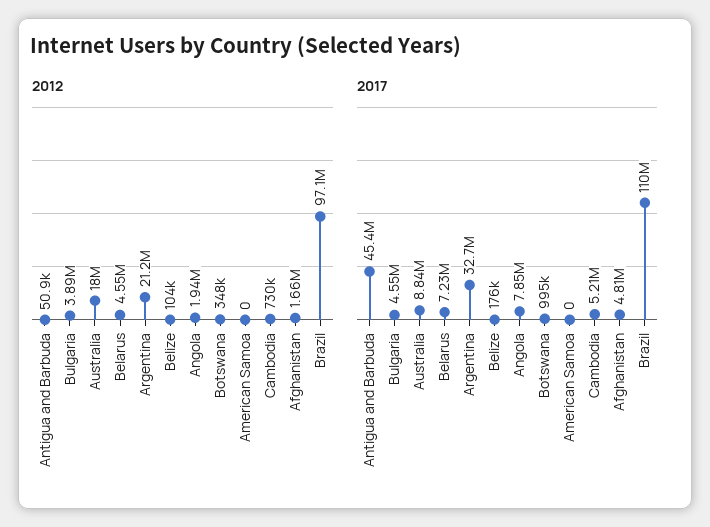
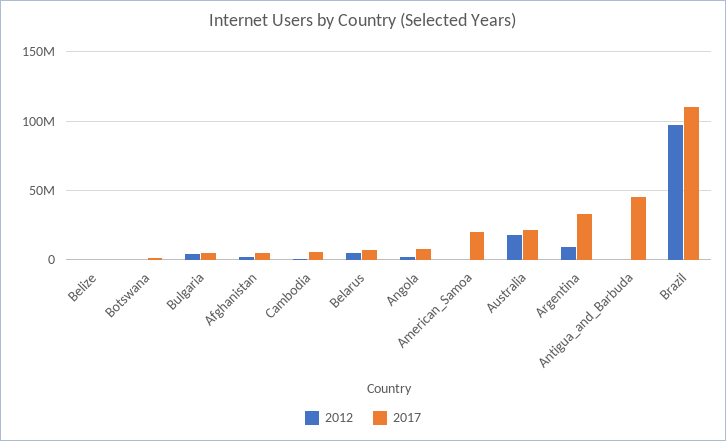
  {
    "2012": {
      "Antigua and Barbuda": 50900,
      "Bulgaria": 3890000,
      "Australia": 18000000,
      "Belarus": 4550000,
-     "Argentina": 21200000,
+     "Argentina": 10000000,
      "Belize": 104000,
      "Angola": 1940000,
      "Botswana": 348000,
      "American Samoa": 0,
      "Cambodia": 730000,
      "Afghanistan": 1660000,
      "Brazil": 97100000
    },
    "2017": {
      "Antigua and Barbuda": 45400000,
      "Bulgaria": 4550000,
-     "Australia": 8840000,
+     "Australia": 20000000,
      "Belarus": 7230000,
      "Argentina": 32700000,
      "Belize": 176000,
      "Angola": 7850000,
      "Botswana": 995000,
-     "American Samoa": 0,
+     "American Samoa": 20000000,
      "Cambodia": 5210000,
      "Afghanistan": 4810000,
      "Brazil": 110000000
    }
  }

